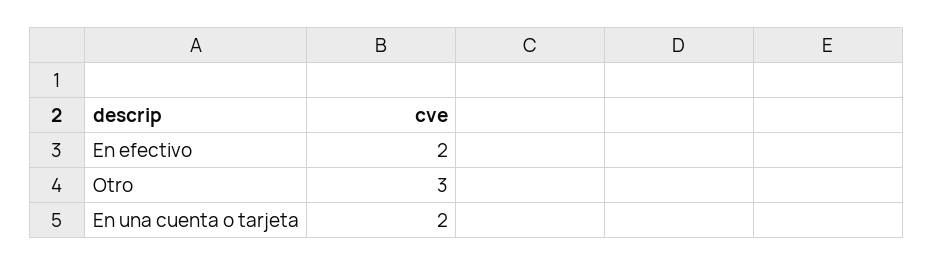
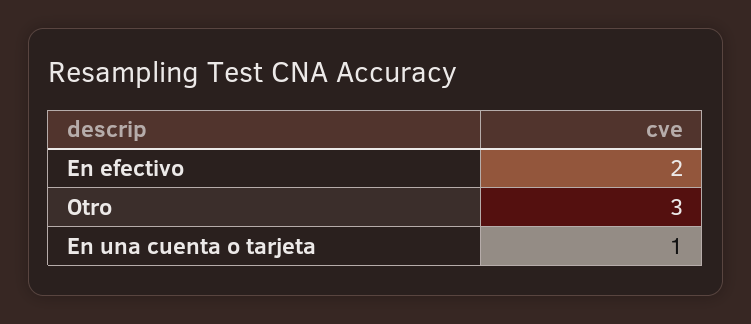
  {
    "En efectivo": 2,
    "Otro": 3,
-   "En una cuenta o tarjeta": 2
+   "En una cuenta o tarjeta": 1
  }

